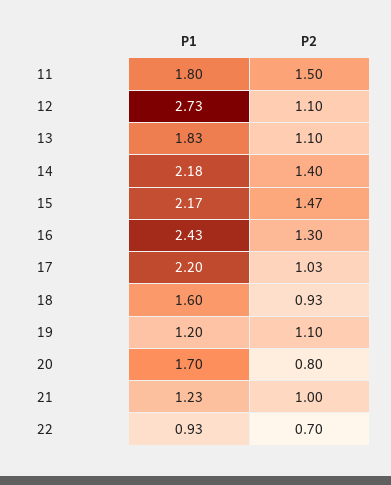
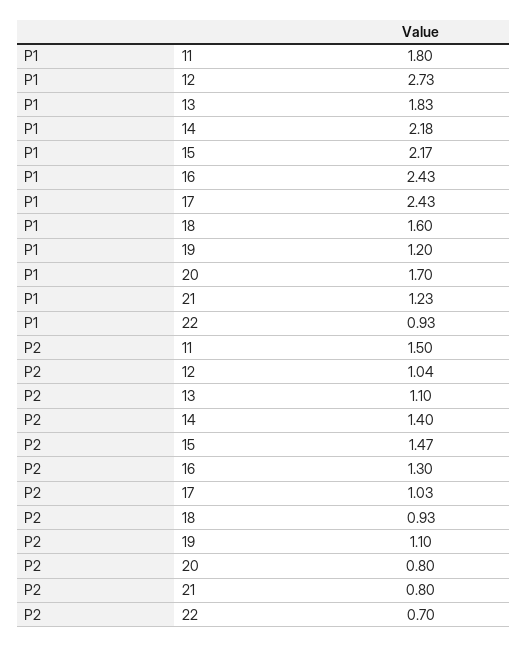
  {
    "P1": {
      "11": 1.8,
      "12": 2.73,
      "13": 1.83,
      "14": 2.18,
      "15": 2.17,
      "16": 2.43,
-     "17": 2.2,
+     "17": 2.43,
      "18": 1.6,
      "19": 1.2,
      "20": 1.7,
      "21": 1.23,
      "22": 0.93
    },
    "P2": {
      "11": 1.5,
-     "12": 1.1,
+     "12": 1.04,
      "13": 1.1,
      "14": 1.4,
      "15": 1.47,
      "16": 1.3,
      "17": 1.03,
      "18": 0.93,
      "19": 1.1,
      "20": 0.8,
-     "21": 1,
+     "21": 0.8,
      "22": 0.7
    }
  }

